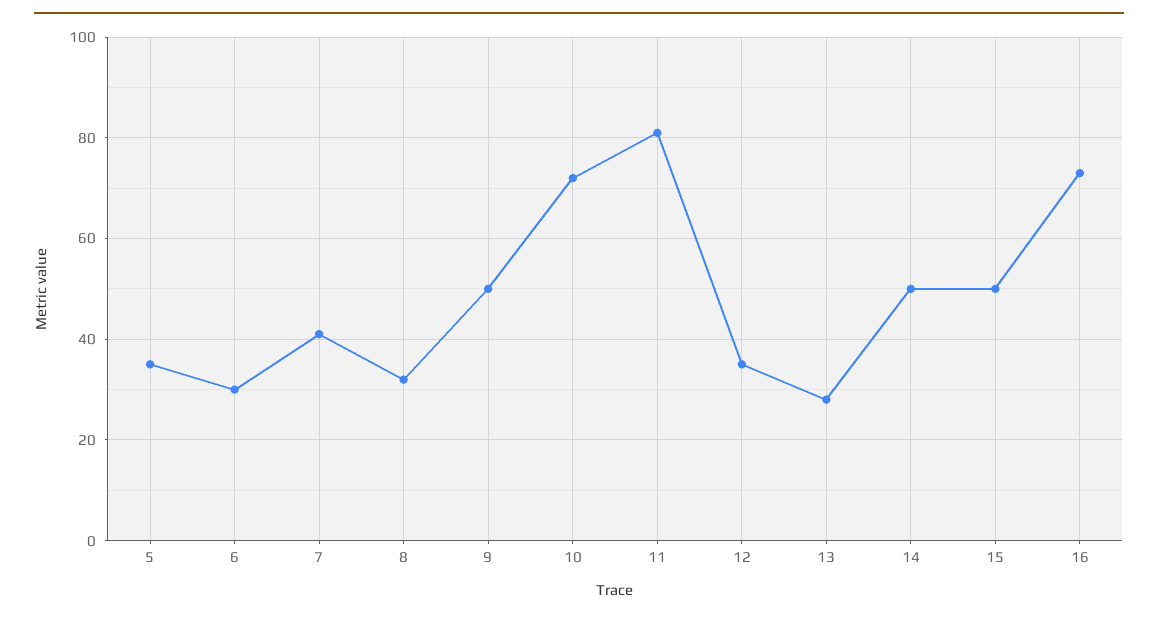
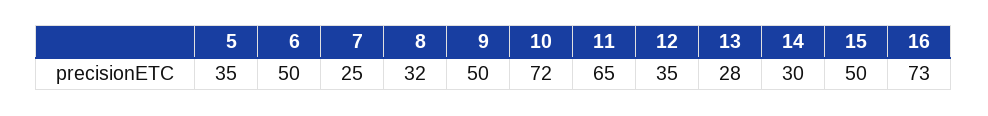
  {
    "5": 35,
-   "6": 30,
+   "6": 50,
-   "7": 40,
+   "7": 25,
    "8": 32,
    "9": 50,
    "10": 72,
-   "11": 80,
+   "11": 65,
    "12": 35,
    "13": 28,
-   "14": 50,
+   "14": 30,
    "15": 50,
    "16": 73
  }

